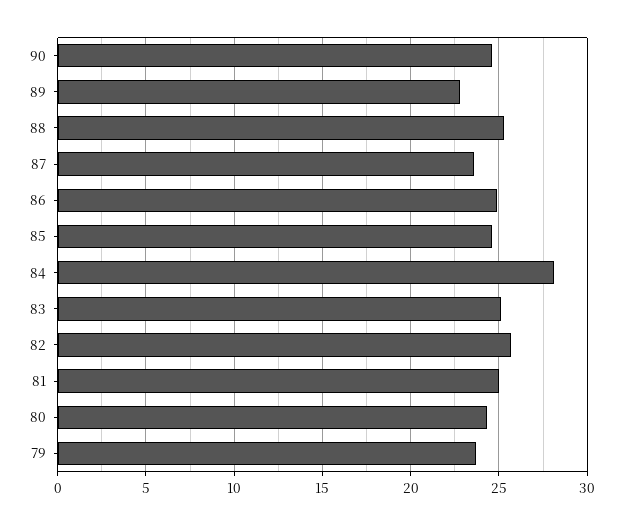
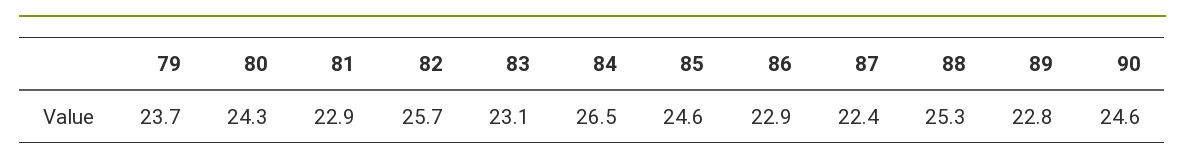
  {
    "90": 24.6,
    "89": 22.8,
    "88": 25.3,
-   "87": 23.5,
+   "87": 22.4,
-   "86": 25,
+   "86": 22.9,
    "85": 24.6,
-   "84": 28,
+   "84": 26.5,
-   "83": 25,
+   "83": 23.1,
    "82": 25.7,
-   "81": 25,
+   "81": 22.9,
    "80": 24.3,
    "79": 23.7
  }

